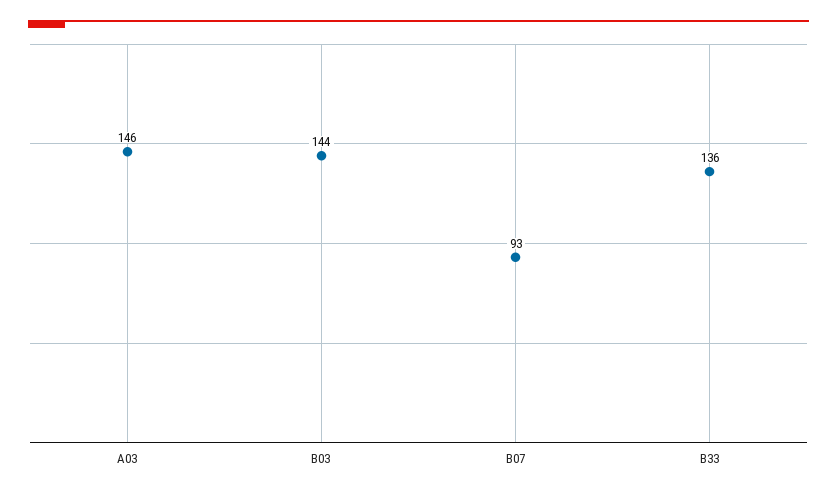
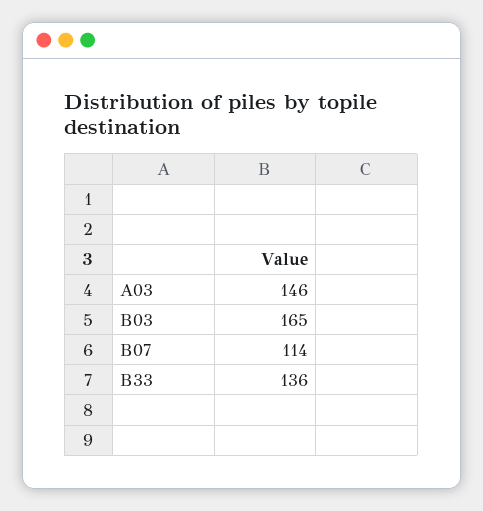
  {
    "A03": 146,
-   "B03": 144,
+   "B03": 165,
-   "B07": 93,
+   "B07": 114,
    "B33": 136
  }

